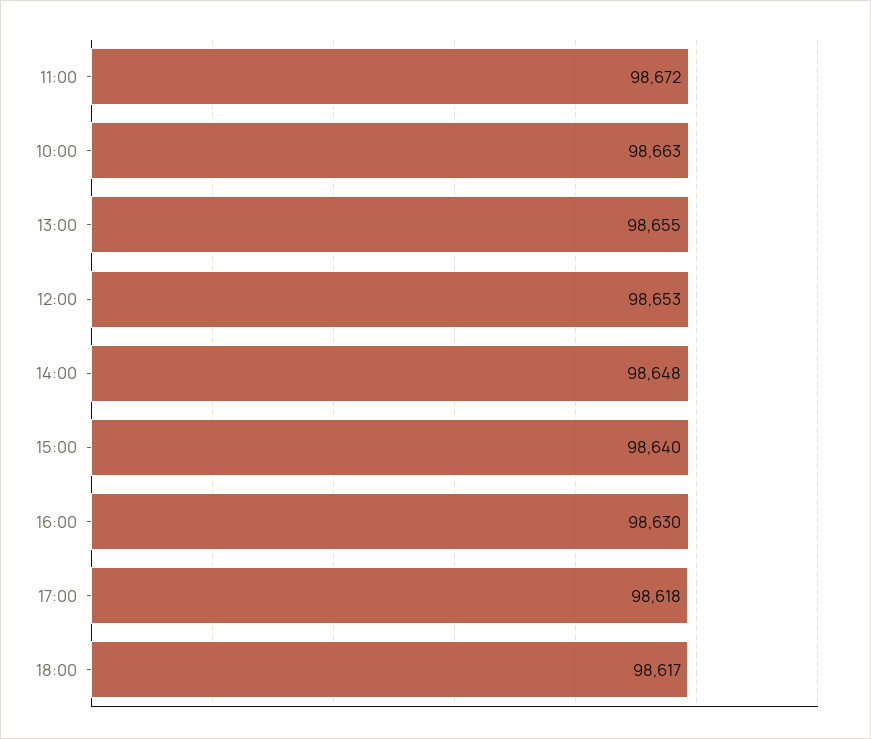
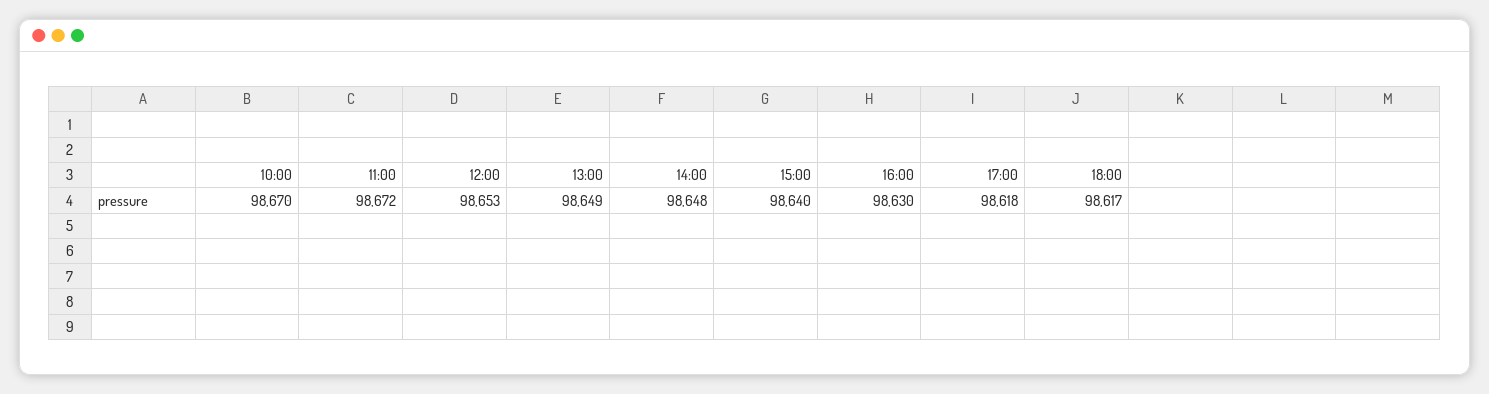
  {
    "11:00": 98672,
-   "10:00": 98663,
+   "10:00": 98670,
-   "13:00": 98655,
+   "13:00": 98649,
    "12:00": 98653,
    "14:00": 98648,
    "15:00": 98640,
    "16:00": 98630,
    "17:00": 98618,
    "18:00": 98617
  }

